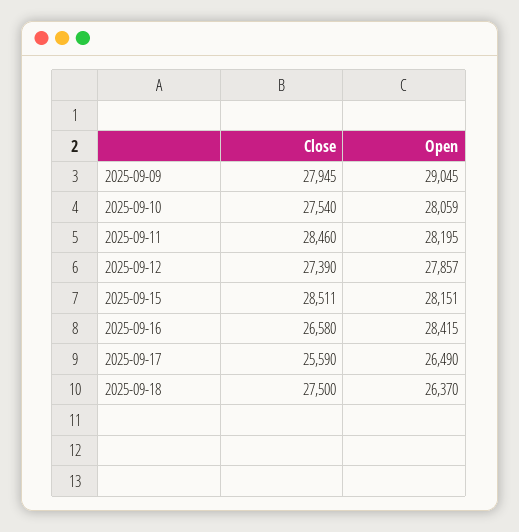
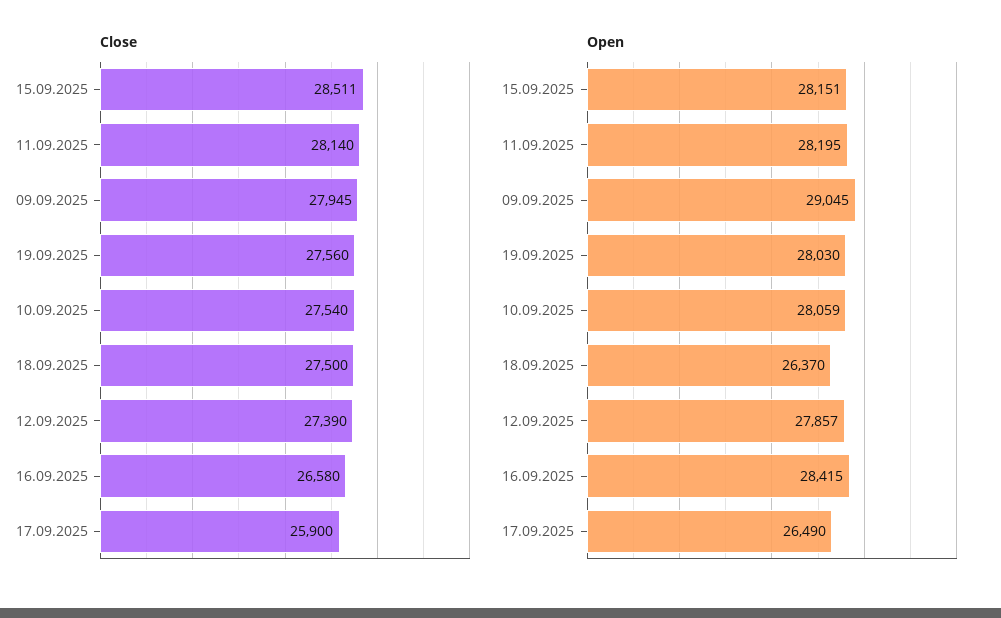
  {
    "Close": {
      "2025-09-09": 27945,
      "2025-09-10": 27540,
-     "2025-09-11": 28460,
+     "2025-09-11": 28140,
      "2025-09-12": 27390,
      "2025-09-15": 28511,
      "2025-09-16": 26580,
-     "2025-09-17": 25590,
+     "2025-09-17": 25900,
-     "2025-09-18": 27500
+     "2025-09-18": 27500,
+     "19.09.2025": 27560
    },
    "Open": {
      "2025-09-09": 29045,
      "2025-09-10": 28059,
      "2025-09-11": 28195,
      "2025-09-12": 27857,
      "2025-09-15": 28151,
      "2025-09-16": 28415,
      "2025-09-17": 26490,
-     "2025-09-18": 26370
+     "2025-09-18": 26370,
+     "19.09.2025": 28030
    }
  }

